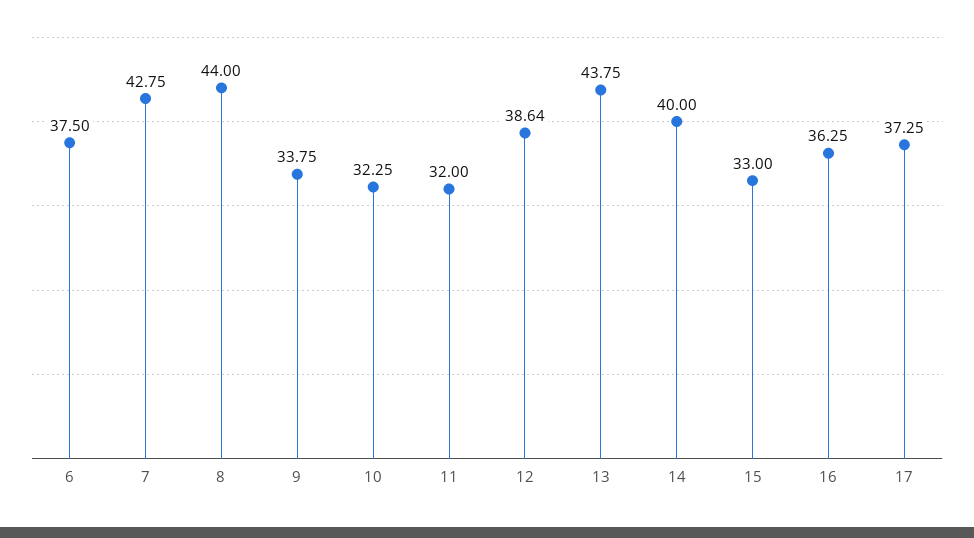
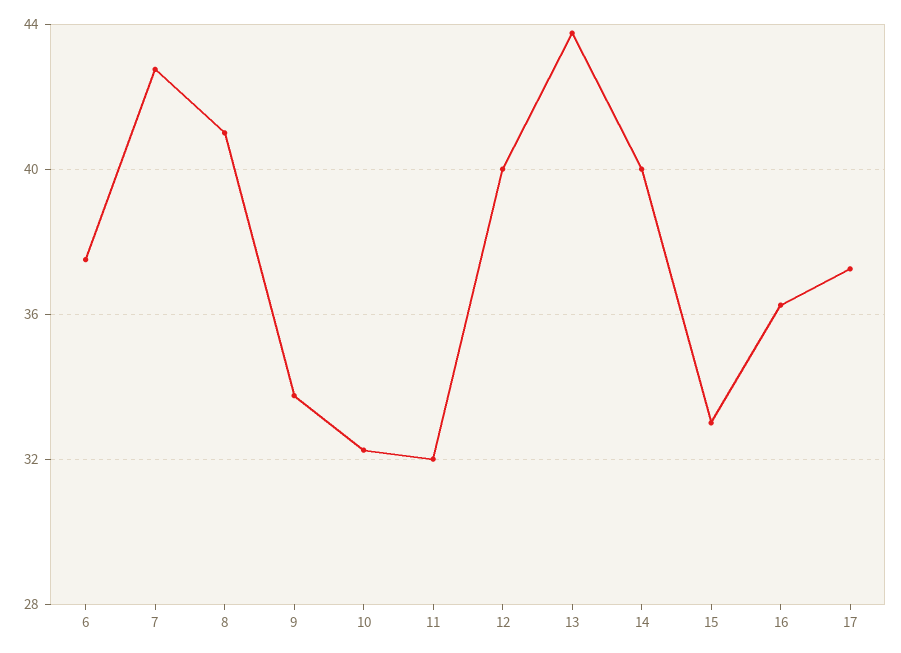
  {
    "6": 37.5,
    "7": 42.75,
-   "8": 44,
+   "8": 41,
    "9": 33.75,
    "10": 32.25,
    "11": 32,
-   "12": 38.64,
+   "12": 40,
    "13": 43.75,
    "14": 40,
    "15": 33,
    "16": 36.25,
    "17": 37.25
  }

